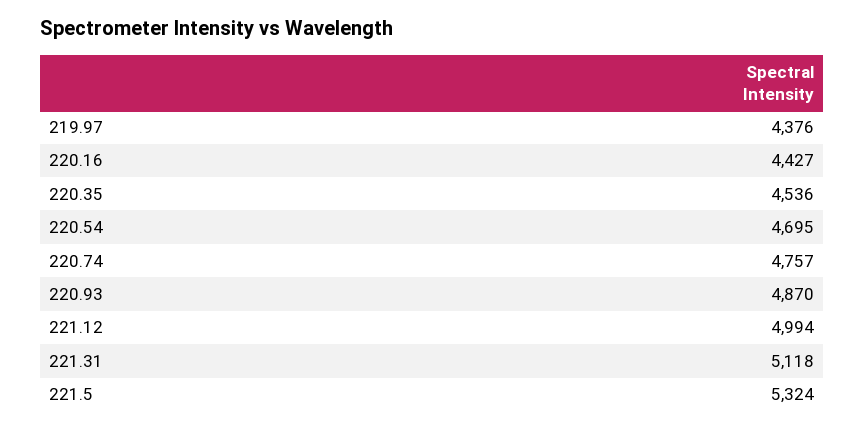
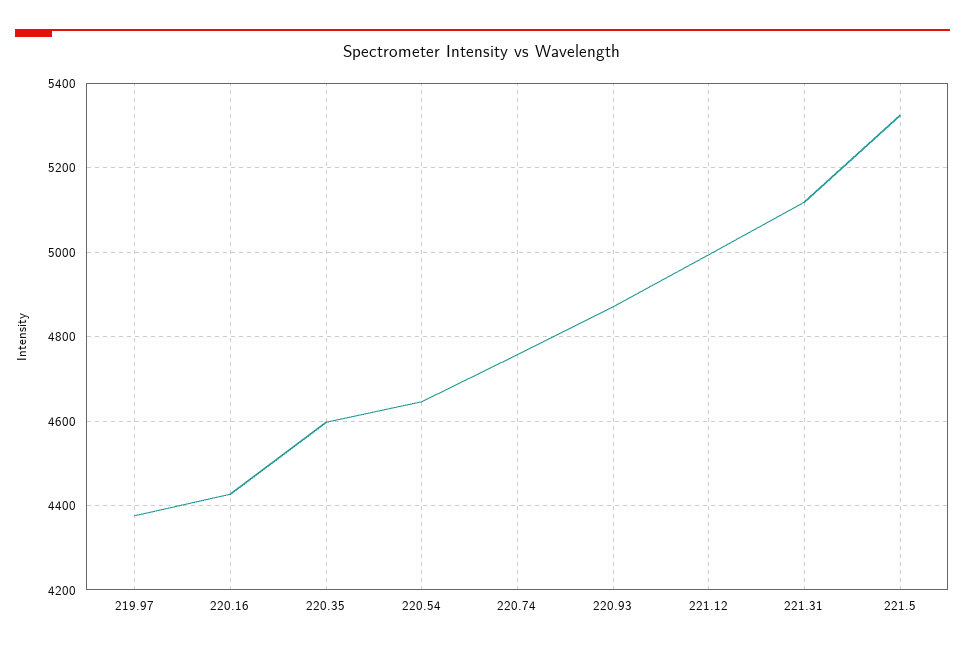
  {
    "219.97": 4376,
    "220.16": 4427,
-   "220.35": 4536,
+   "220.35": 4600,
-   "220.54": 4695,
+   "220.54": 4640,
    "220.74": 4757,
    "220.93": 4870,
    "221.12": 4994,
    "221.31": 5118,
    "221.5": 5324
  }

